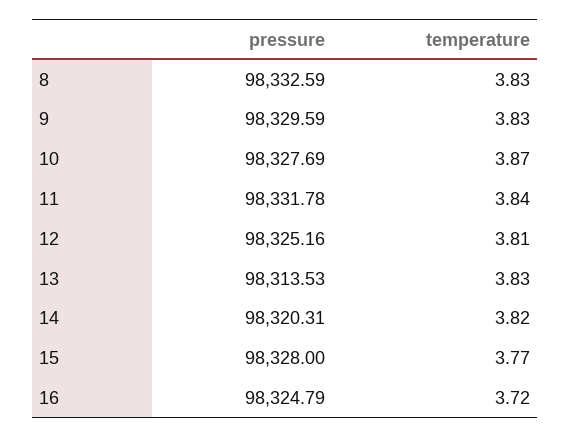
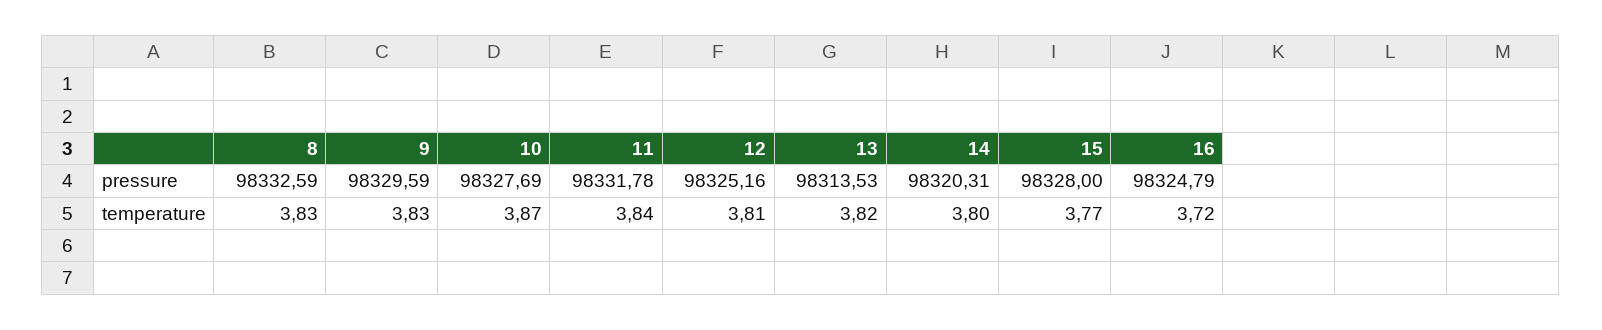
  {
    "pressure": {
      "8": 98332.59,
      "9": 98329.59,
      "10": 98327.69,
      "11": 98331.78,
      "12": 98325.16,
      "13": 98313.53,
      "14": 98320.31,
      "15": 98328,
      "16": 98324.79
    },
    "temperature": {
      "8": 3.83,
      "9": 3.83,
      "10": 3.87,
      "11": 3.84,
      "12": 3.81,
-     "13": 3.83,
+     "13": 3.82,
-     "14": 3.82,
+     "14": 3.8,
      "15": 3.77,
      "16": 3.72
    }
  }

